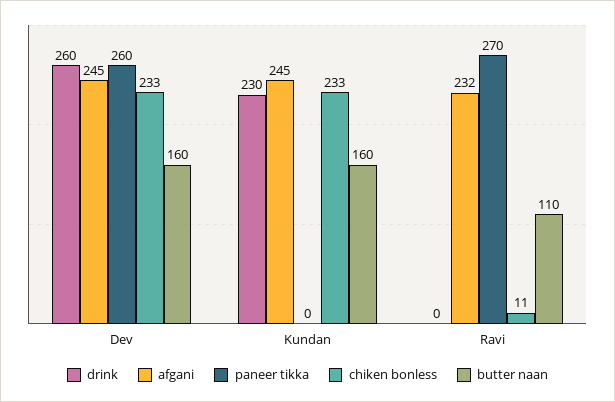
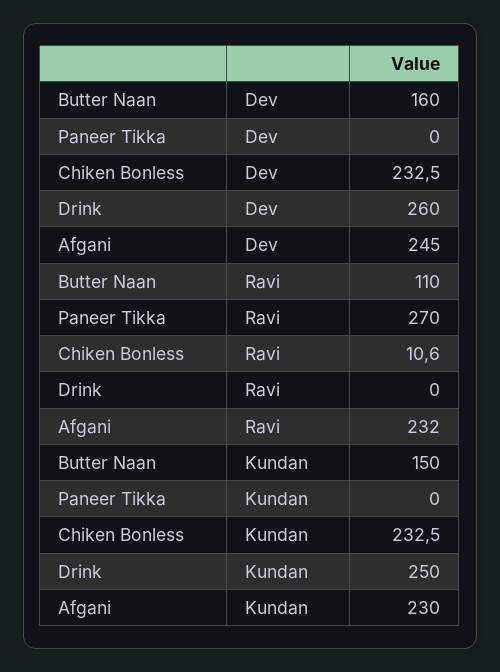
  {
    "drink": {
      "Dev": 260,
-     "Kundan": 230,
+     "Kundan": 250,
      "Ravi": 0
    },
    "afgani": {
      "Dev": 245,
-     "Kundan": 245,
+     "Kundan": 230,
      "Ravi": 232
    },
    "paneer tikka": {
-     "Dev": 260,
+     "Dev": 0,
      "Kundan": 0,
      "Ravi": 270
    },
    "chiken bonless": {
      "Dev": 232.5,
      "Kundan": 232.5,
      "Ravi": 10.6
    },
    "butter naan": {
      "Dev": 160,
-     "Kundan": 160,
+     "Kundan": 150,
      "Ravi": 110
    }
  }

